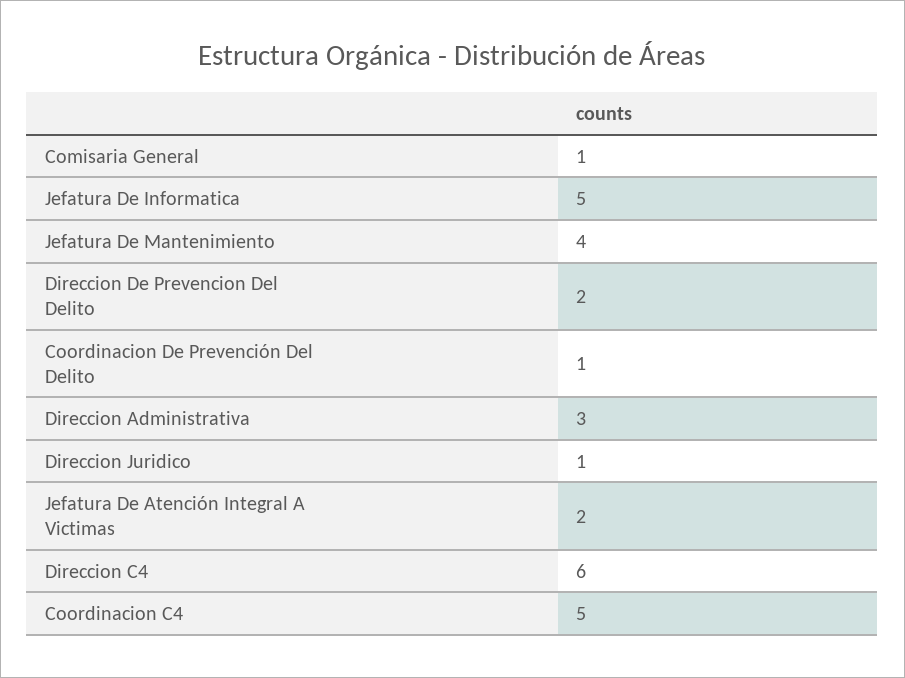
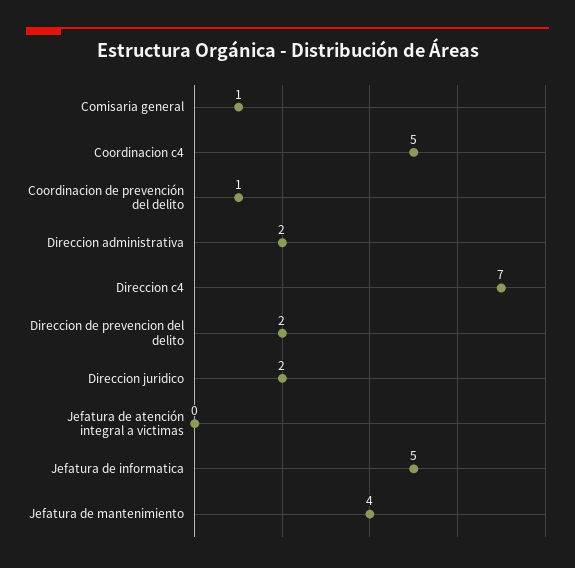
  {
    "Comisaria General": 1,
    "Jefatura De Informatica": 5,
    "Jefatura De Mantenimiento": 4,
    "Direccion De Prevencion Del Delito": 2,
    "Coordinacion De Prevención Del Delito": 1,
-   "Direccion Administrativa": 3,
+   "Direccion Administrativa": 2,
-   "Direccion Juridico": 1,
+   "Direccion Juridico": 2,
-   "Jefatura De Atención Integral A Victimas": 2,
+   "Jefatura De Atención Integral A Victimas": 0,
-   "Direccion C4": 6,
+   "Direccion C4": 7,
    "Coordinacion C4": 5
  }

